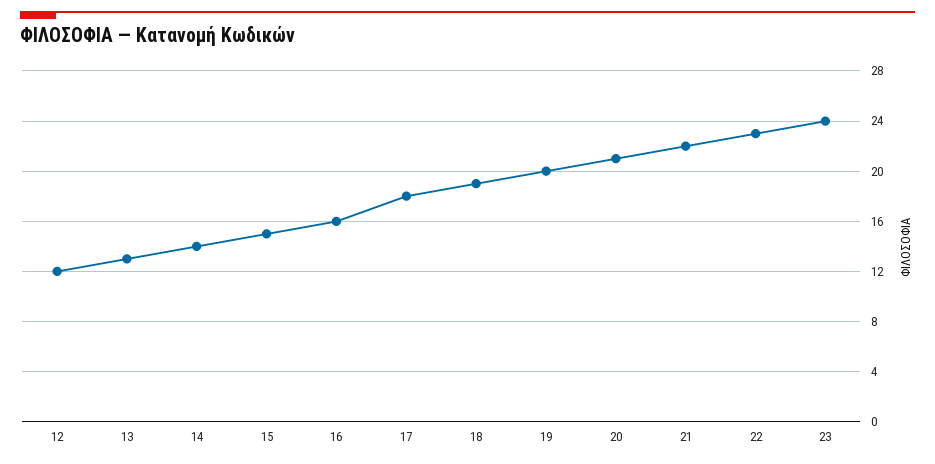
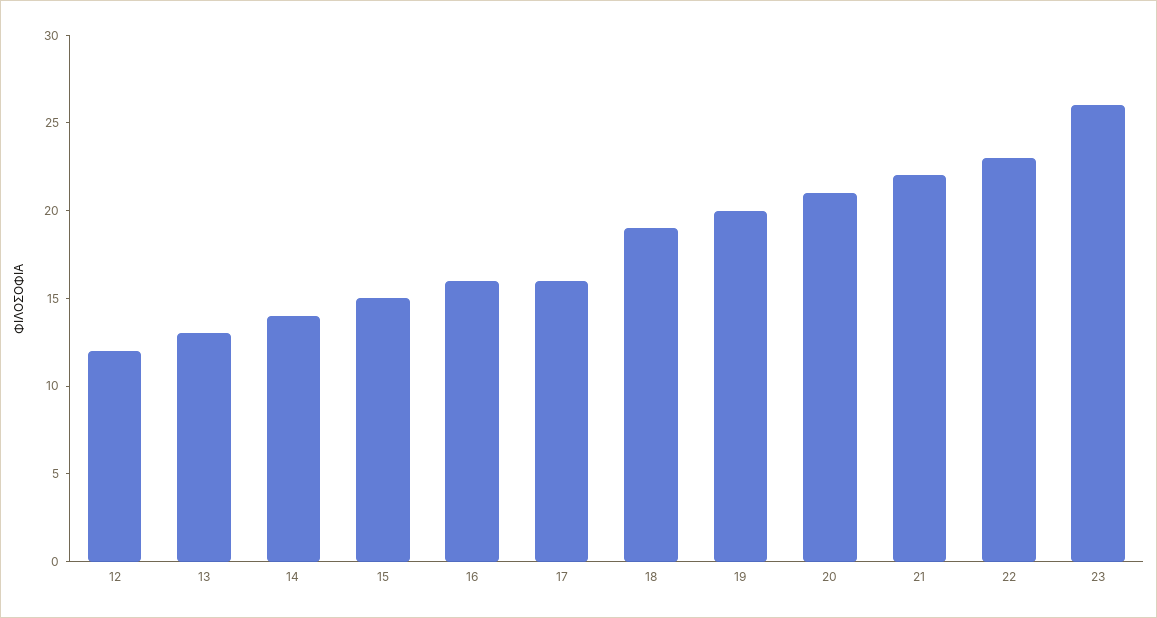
  {
    "12": 12,
    "13": 13,
    "14": 14,
    "15": 15,
    "16": 16,
-   "17": 18,
+   "17": 16,
    "18": 19,
    "19": 20,
    "20": 21,
    "21": 22,
    "22": 23,
-   "23": 24
+   "23": 26
  }

